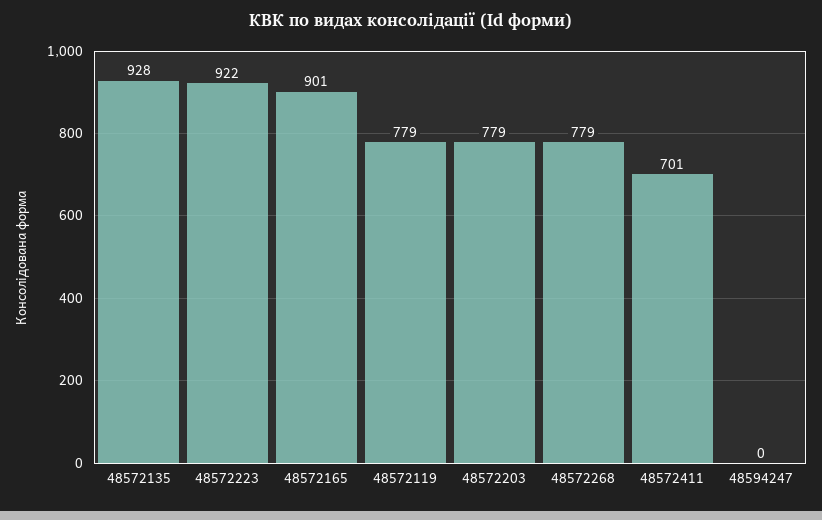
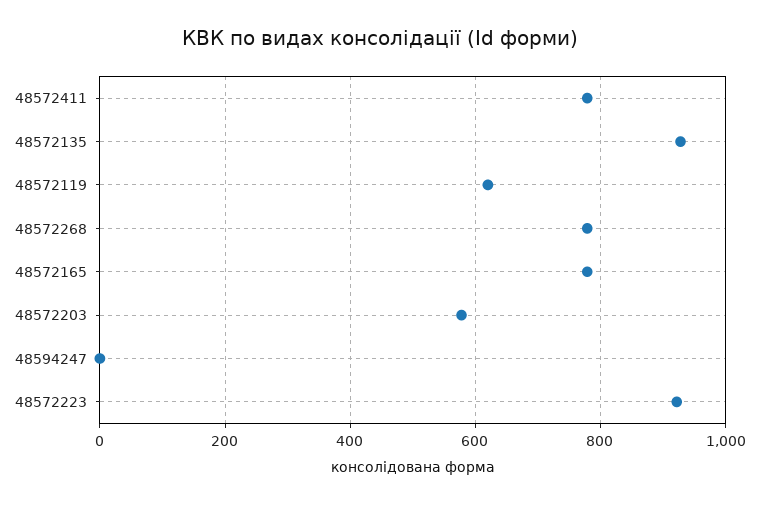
  {
    "48572135": 928,
    "48572223": 922,
-   "48572165": 901,
+   "48572165": 780,
-   "48572119": 779,
+   "48572119": 620,
-   "48572203": 779,
+   "48572203": 580,
    "48572268": 779,
-   "48572411": 701,
+   "48572411": 780,
    "48594247": 0
  }

